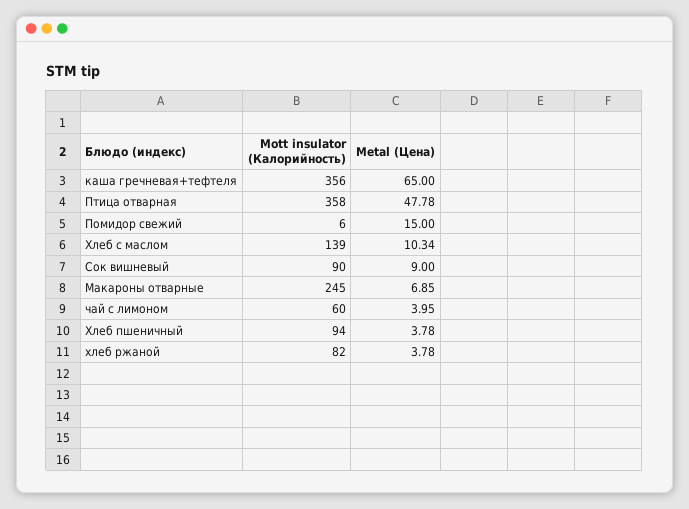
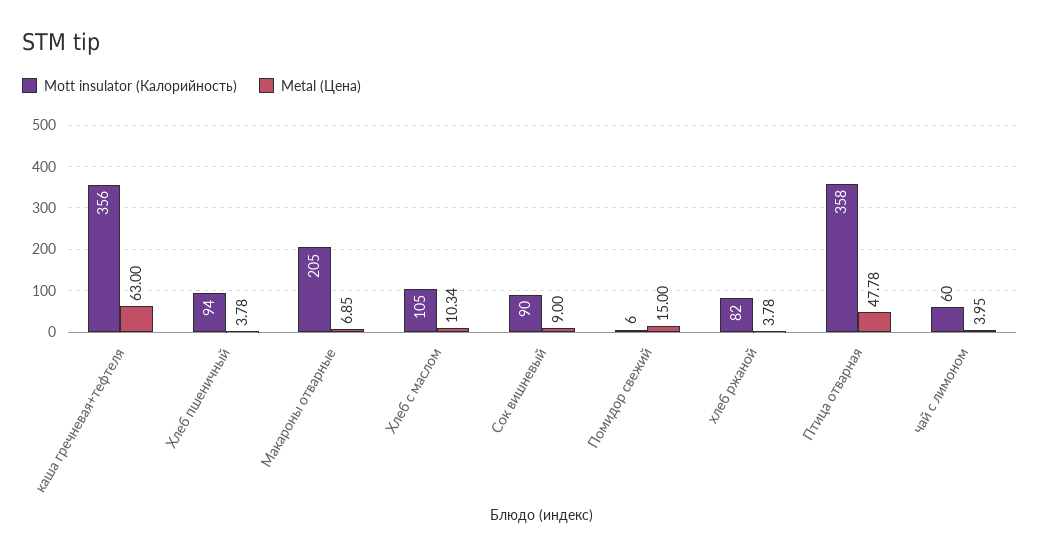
  {
    "Mott insulator (Калорийность)": {
      "каша гречневая+тефтеля": 356,
      "Птица отварная": 358,
      "Помидор свежий": 6,
-     "Хлеб с маслом": 139,
+     "Хлеб с маслом": 105,
      "Сок вишневый": 90,
-     "Макароны отварные": 245,
+     "Макароны отварные": 205,
      "чай с лимоном": 60,
      "Хлеб пшеничный": 94,
      "хлеб ржаной": 82
    },
    "Metal (Цена)": {
-     "каша гречневая+тефтеля": 65,
+     "каша гречневая+тефтеля": 63,
      "Птица отварная": 47.78,
      "Помидор свежий": 15,
      "Хлеб с маслом": 10.34,
      "Сок вишневый": 9,
      "Макароны отварные": 6.85,
      "чай с лимоном": 3.95,
      "Хлеб пшеничный": 3.78,
      "хлеб ржаной": 3.78
    }
  }

